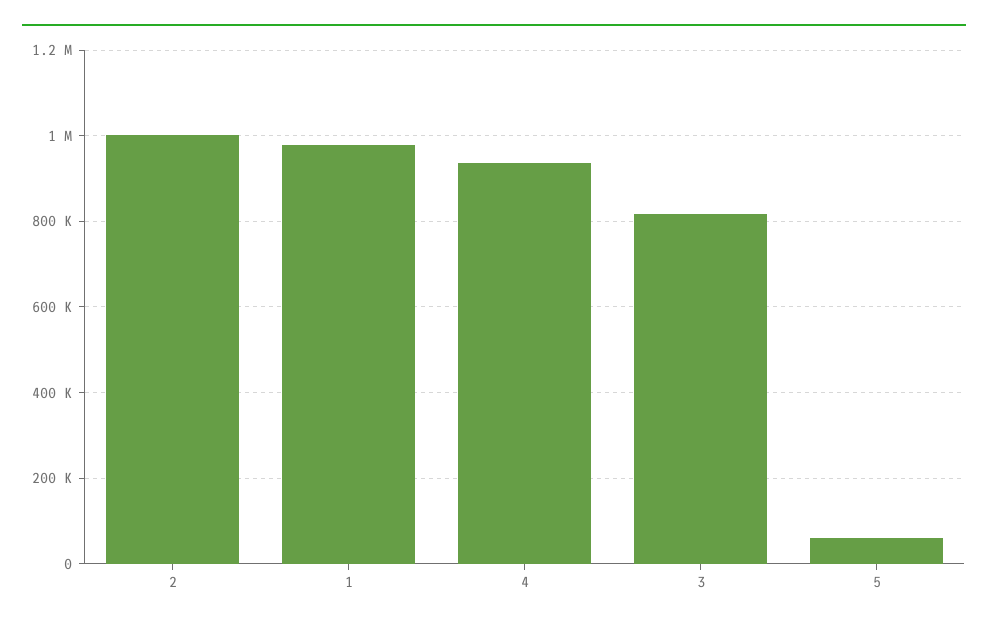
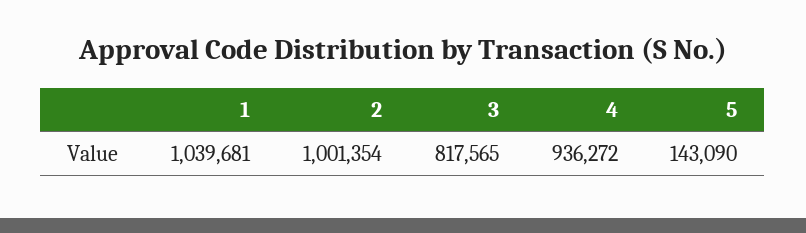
  {
    "2": 1001354,
-   "1": 980000,
+   "1": 1039681,
    "4": 936272,
    "3": 817565,
-   "5": 60000
+   "5": 143090
  }

